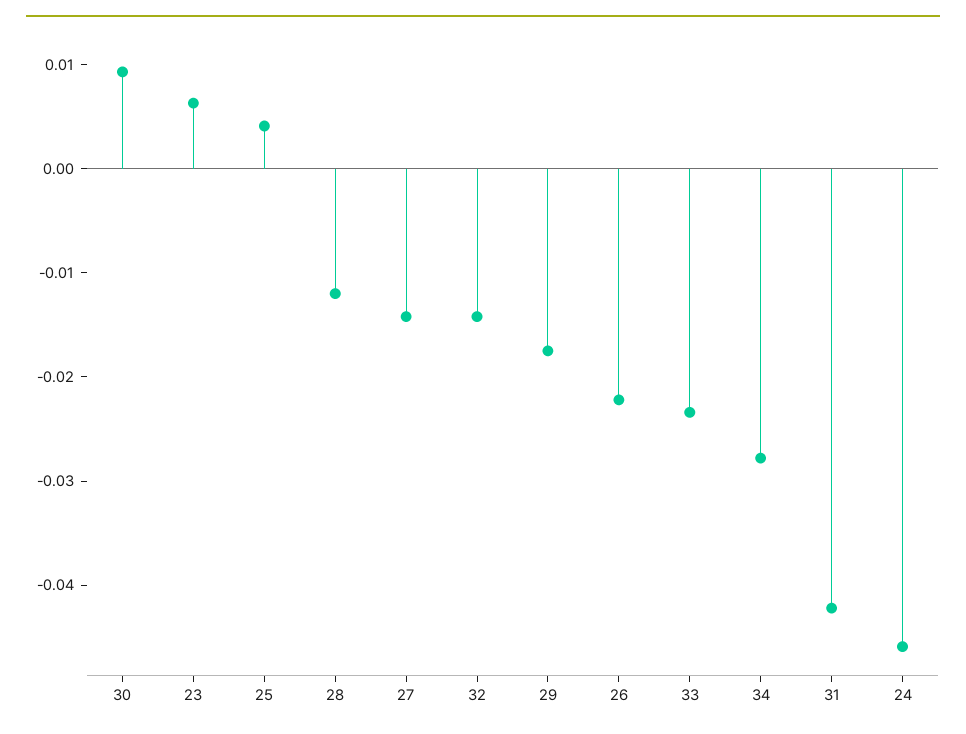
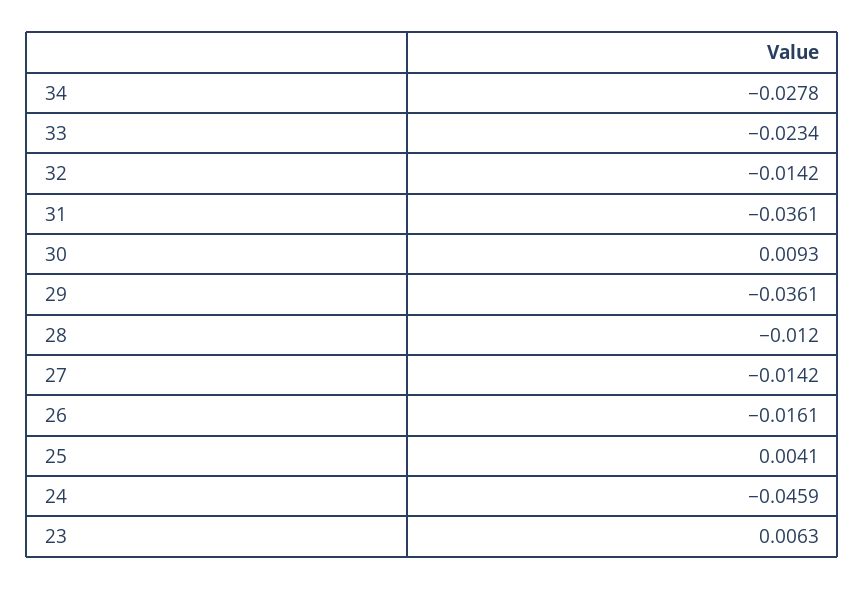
  {
    "30": 0.0093,
    "23": 0.0063,
    "25": 0.0041,
    "28": -0.012,
    "27": -0.0142,
    "32": -0.0142,
-   "29": -0.018,
+   "29": -0.0361,
-   "26": -0.022,
+   "26": -0.0161,
    "33": -0.0234,
    "34": -0.0278,
-   "31": -0.042,
+   "31": -0.0361,
    "24": -0.0459
  }

